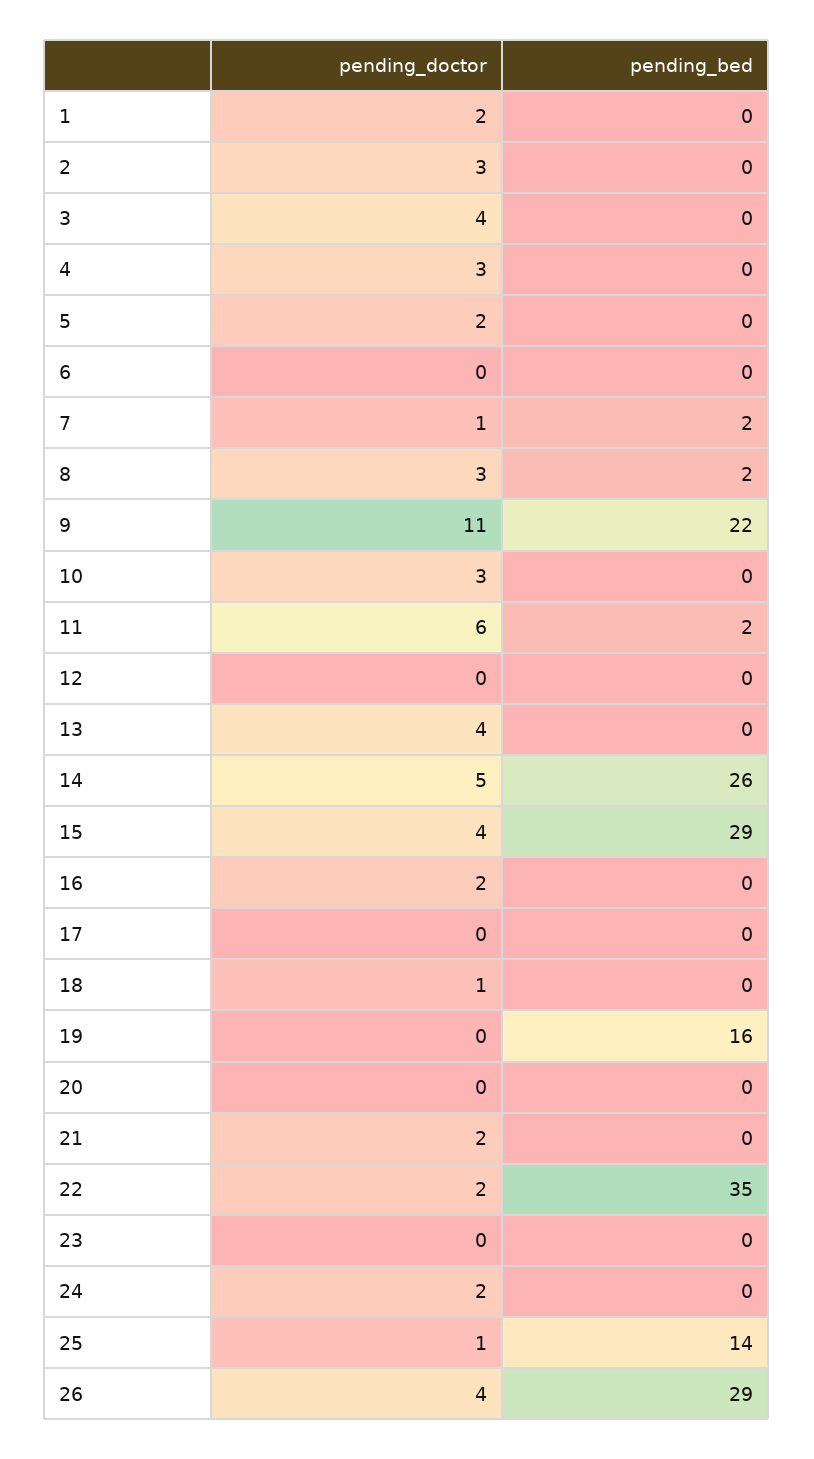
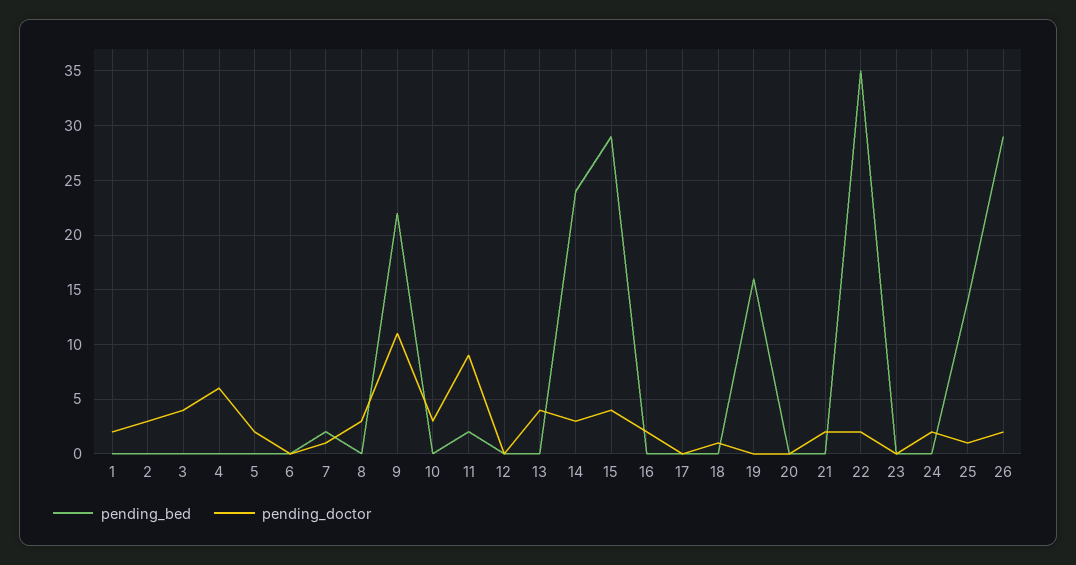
  {
    "pending_doctor": {
      "1": 2,
      "2": 3,
      "3": 4,
-     "4": 3,
+     "4": 6,
      "5": 2,
      "6": 0,
      "7": 1,
      "8": 3,
      "9": 11,
      "10": 3,
-     "11": 6,
+     "11": 9,
      "12": 0,
      "13": 4,
-     "14": 5,
+     "14": 3,
      "15": 4,
      "16": 2,
      "17": 0,
      "18": 1,
      "19": 0,
      "20": 0,
      "21": 2,
      "22": 2,
      "23": 0,
      "24": 2,
      "25": 1,
-     "26": 4
+     "26": 2
    },
    "pending_bed": {
      "1": 0,
      "2": 0,
      "3": 0,
      "4": 0,
      "5": 0,
      "6": 0,
      "7": 2,
-     "8": 2,
+     "8": 0,
      "9": 22,
      "10": 0,
      "11": 2,
      "12": 0,
      "13": 0,
-     "14": 26,
+     "14": 24,
      "15": 29,
      "16": 0,
      "17": 0,
      "18": 0,
      "19": 16,
      "20": 0,
      "21": 0,
      "22": 35,
      "23": 0,
      "24": 0,
      "25": 14,
      "26": 29
    }
  }

